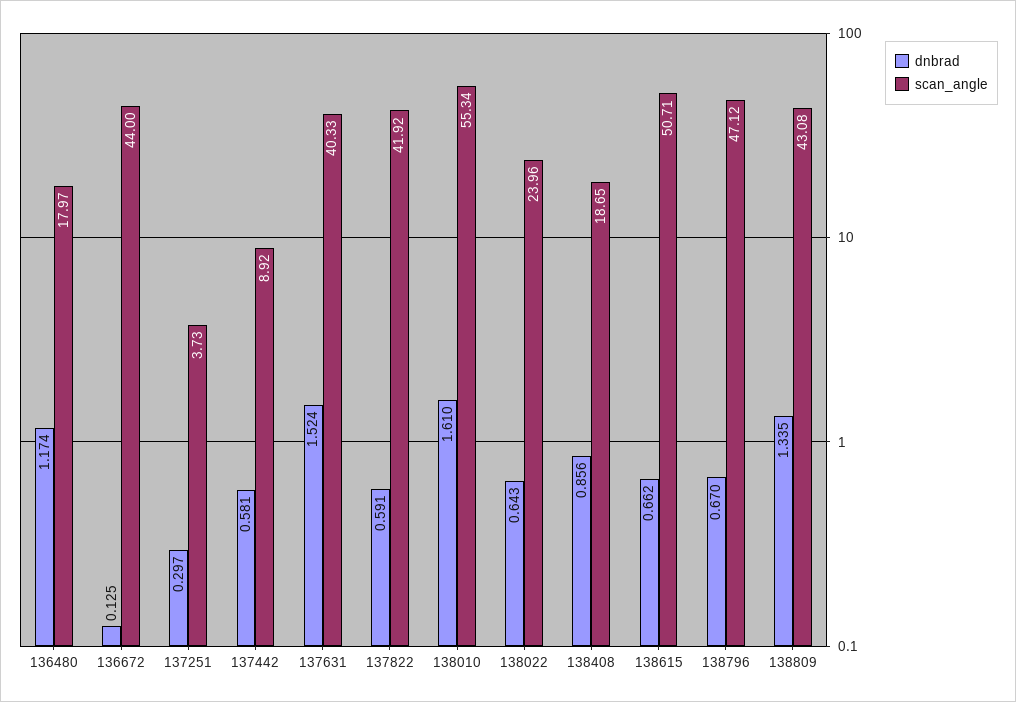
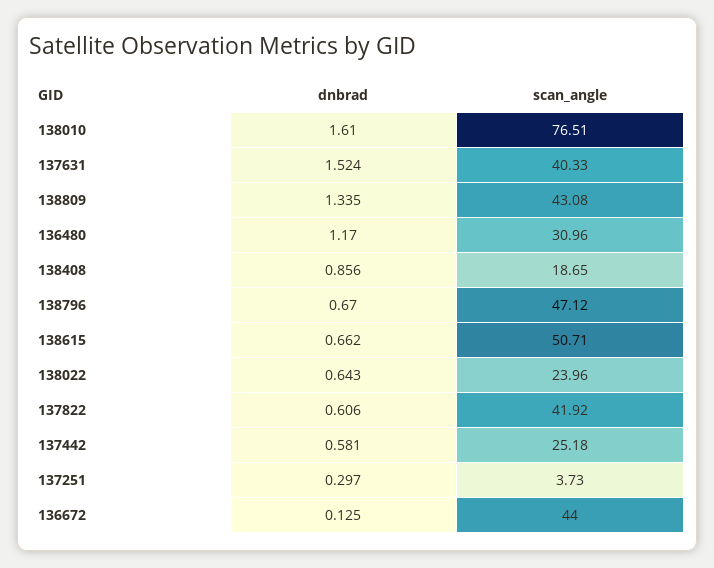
  {
    "dnbrad": {
-     "136480": 1.174,
+     "136480": 1.17,
      "136672": 0.125,
      "137251": 0.297,
      "137442": 0.581,
      "137631": 1.524,
-     "137822": 0.591,
+     "137822": 0.606,
      "138010": 1.61,
      "138022": 0.643,
      "138408": 0.856,
      "138615": 0.662,
      "138796": 0.67,
      "138809": 1.335
    },
    "scan_angle": {
-     "136480": 17.97,
+     "136480": 30.96,
      "136672": 44,
      "137251": 3.73,
-     "137442": 8.92,
+     "137442": 25.18,
      "137631": 40.33,
      "137822": 41.92,
-     "138010": 55.34,
+     "138010": 76.51,
      "138022": 23.96,
      "138408": 18.65,
      "138615": 50.71,
      "138796": 47.12,
      "138809": 43.08
    }
  }

